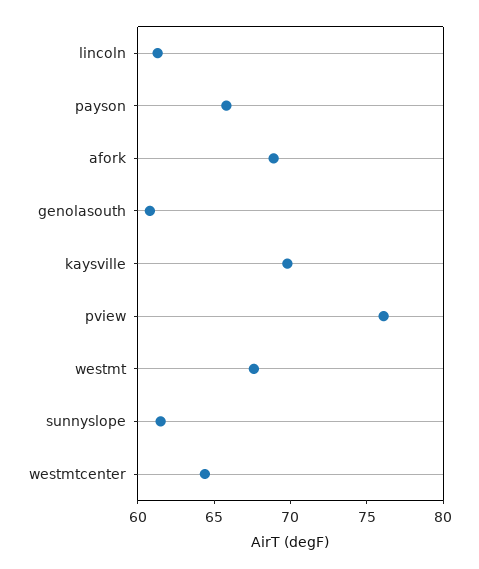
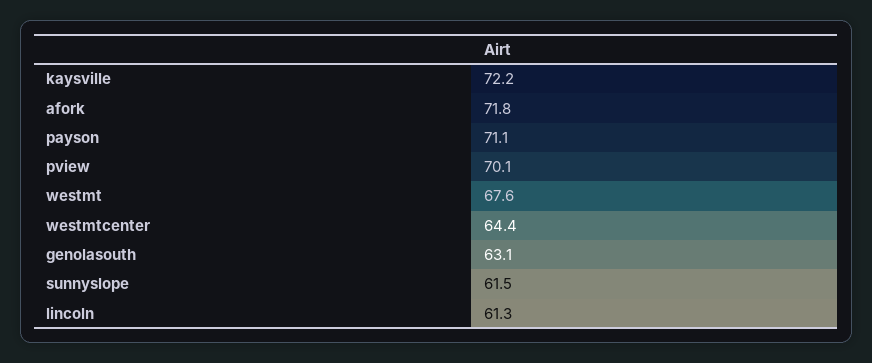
  {
    "lincoln": 61.3,
-   "payson": 66,
+   "payson": 71.1,
-   "afork": 69,
+   "afork": 71.8,
-   "genolasouth": 61,
+   "genolasouth": 63.1,
-   "kaysville": 70,
+   "kaysville": 72.2,
-   "pview": 76,
+   "pview": 70.1,
    "westmt": 67.6,
    "sunnyslope": 61.5,
    "westmtcenter": 64.4
  }

